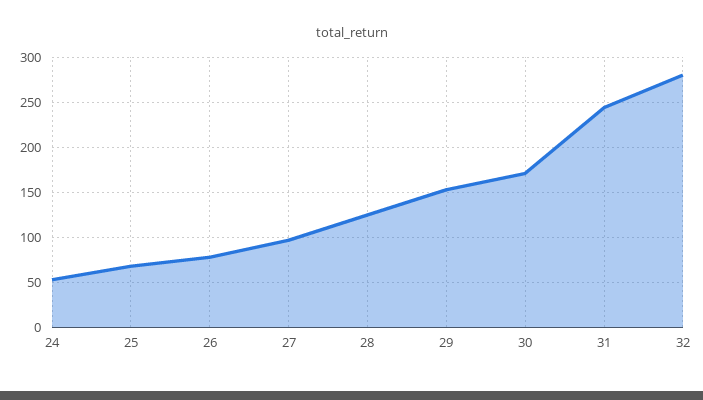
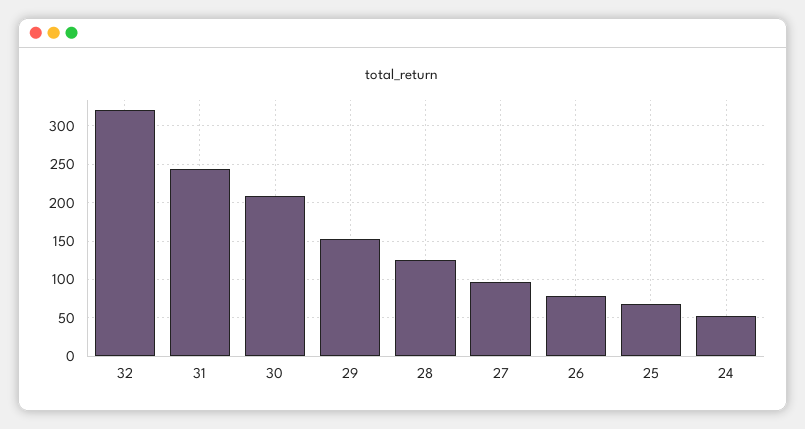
  {
    "24": 50,
    "25": 70,
    "26": 80,
    "27": 100,
    "28": 130,
    "29": 150,
-   "30": 170,
+   "30": 210,
    "31": 240,
-   "32": 280
+   "32": 320
  }

